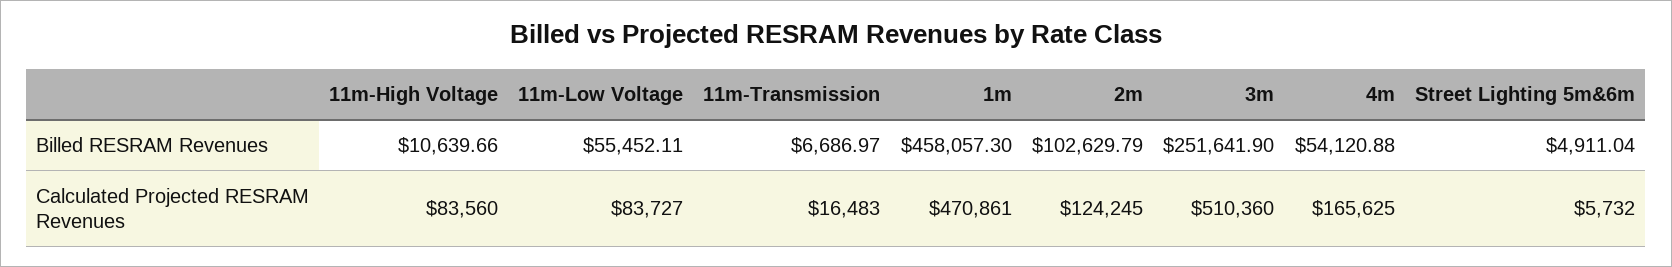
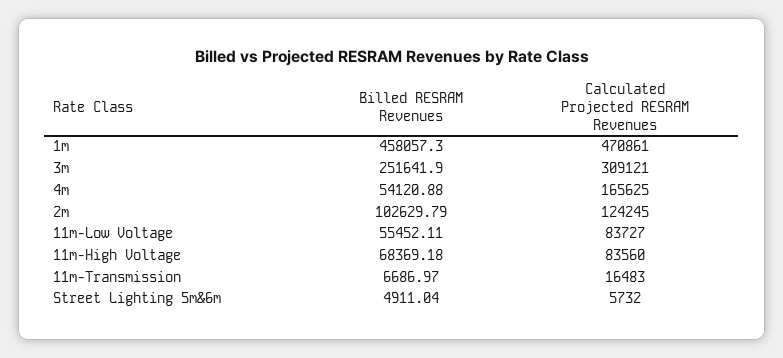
  {
    "11m-High Voltage": {
-     "Billed RESRAM Revenues": 10639.66,
+     "Billed RESRAM Revenues": 68369.18,
      "Calculated Projected RESRAM Revenues": 83560
    },
    "11m-Low Voltage": {
      "Billed RESRAM Revenues": 55452.11,
      "Calculated Projected RESRAM Revenues": 83727
    },
    "11m-Transmission": {
      "Billed RESRAM Revenues": 6686.97,
      "Calculated Projected RESRAM Revenues": 16483
    },
    "1m": {
      "Billed RESRAM Revenues": 458057.3,
      "Calculated Projected RESRAM Revenues": 470861
    },
    "2m": {
      "Billed RESRAM Revenues": 102629.79,
      "Calculated Projected RESRAM Revenues": 124245
    },
    "3m": {
      "Billed RESRAM Revenues": 251641.9,
-     "Calculated Projected RESRAM Revenues": 510360
+     "Calculated Projected RESRAM Revenues": 309121
    },
    "4m": {
      "Billed RESRAM Revenues": 54120.88,
      "Calculated Projected RESRAM Revenues": 165625
    },
    "Street Lighting 5m&6m": {
      "Billed RESRAM Revenues": 4911.04,
      "Calculated Projected RESRAM Revenues": 5732
    }
  }

